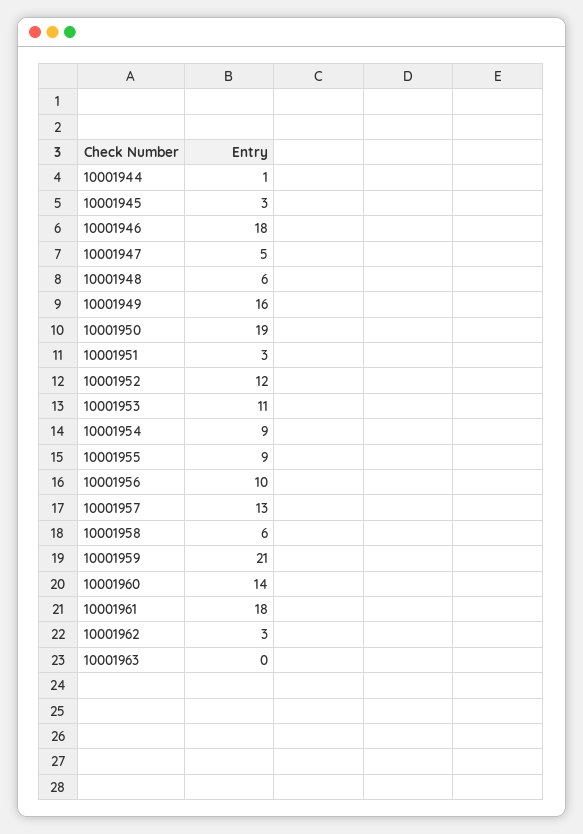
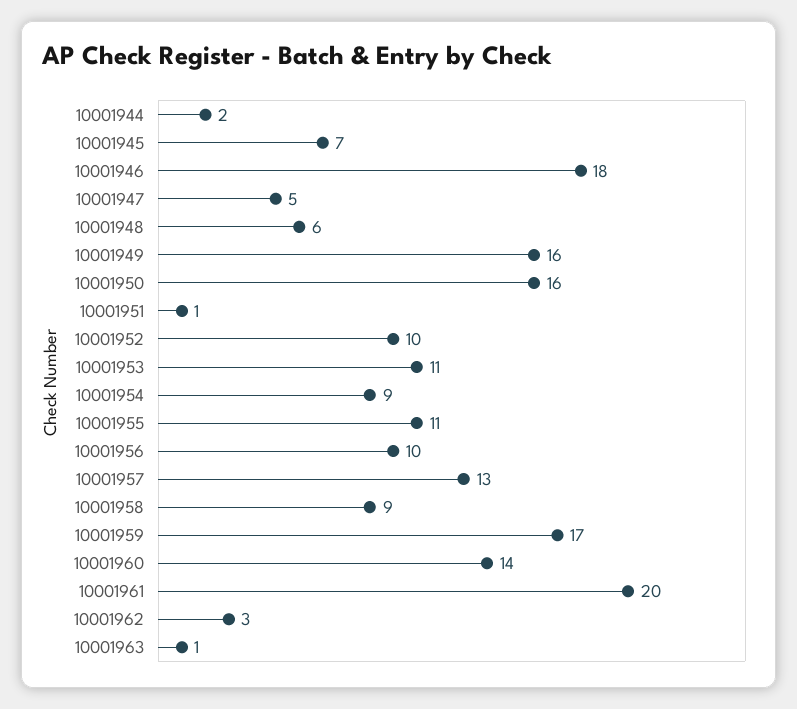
  {
-   "10001944": 1,
+   "10001944": 2,
-   "10001945": 3,
+   "10001945": 7,
    "10001946": 18,
    "10001947": 5,
    "10001948": 6,
    "10001949": 16,
-   "10001950": 19,
+   "10001950": 16,
-   "10001951": 3,
+   "10001951": 1,
-   "10001952": 12,
+   "10001952": 10,
    "10001953": 11,
    "10001954": 9,
-   "10001955": 9,
+   "10001955": 11,
    "10001956": 10,
    "10001957": 13,
-   "10001958": 6,
+   "10001958": 9,
-   "10001959": 21,
+   "10001959": 17,
    "10001960": 14,
-   "10001961": 18,
+   "10001961": 20,
    "10001962": 3,
-   "10001963": 0
+   "10001963": 1
  }

